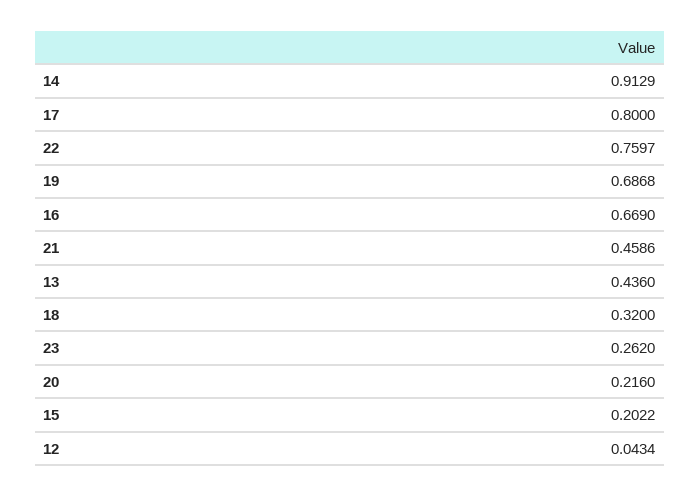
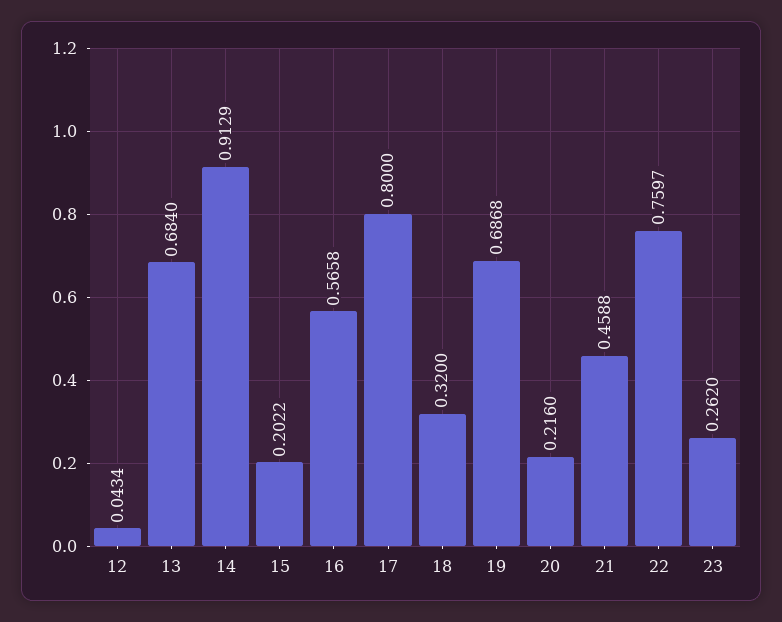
  {
    "14": 0.9129,
    "17": 0.8,
    "22": 0.7597,
    "19": 0.6868,
-   "16": 0.669,
+   "16": 0.5658,
-   "21": 0.4586,
+   "21": 0.4588,
-   "13": 0.436,
+   "13": 0.684,
    "18": 0.32,
    "23": 0.262,
    "20": 0.216,
    "15": 0.2022,
    "12": 0.0434
  }

